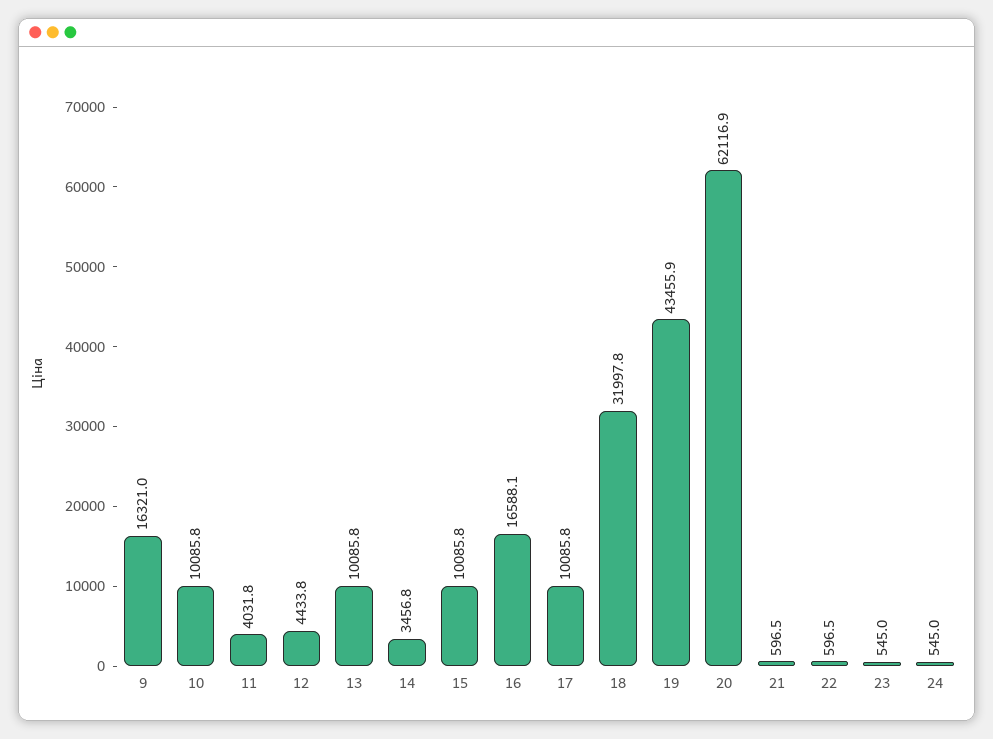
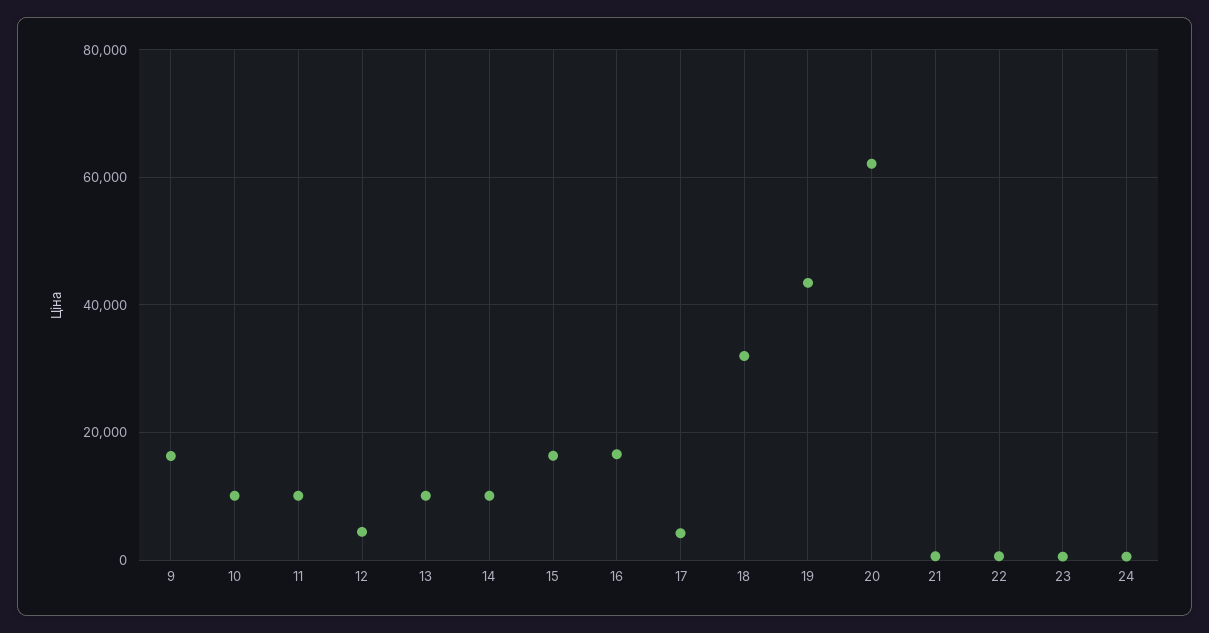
  {
    "9": 16321,
    "10": 10085.8,
-   "11": 4031.8,
+   "11": 10000,
    "12": 4433.8,
    "13": 10085.8,
-   "14": 3456.8,
+   "14": 10000,
-   "15": 10085.8,
+   "15": 16000,
    "16": 16588.1,
-   "17": 10085.8,
+   "17": 4000,
    "18": 31997.8,
    "19": 43455.9,
    "20": 62116.9,
    "21": 596.5,
    "22": 596.5,
    "23": 545,
    "24": 545
  }

